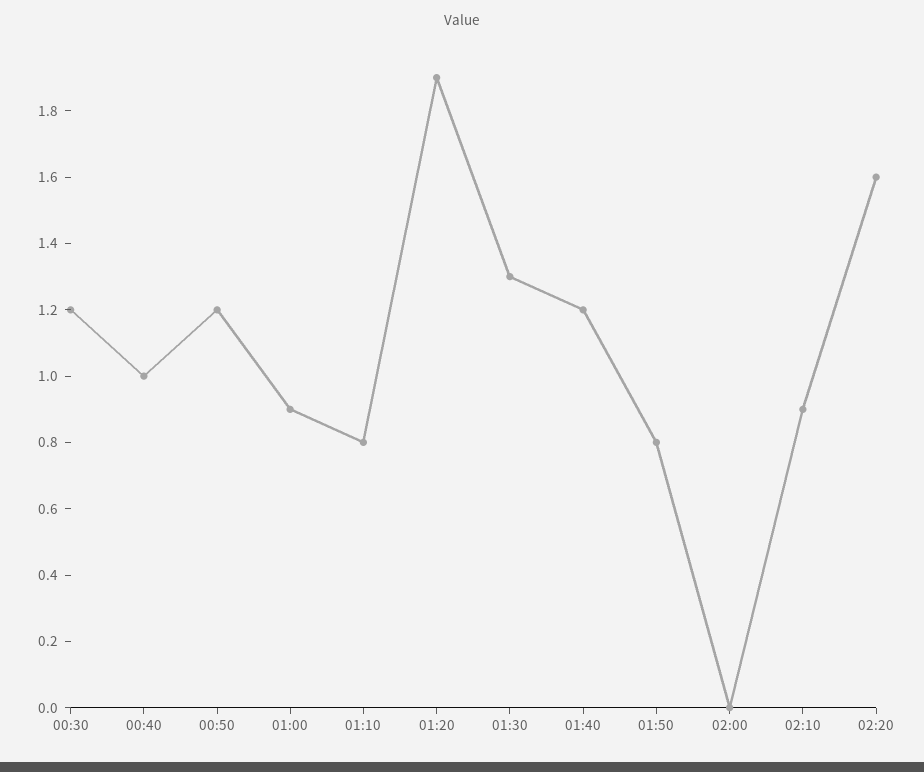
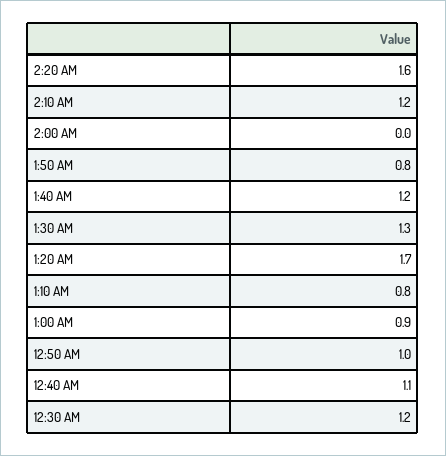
  {
    "00:30": 1.2,
-   "00:40": 1,
+   "00:40": 1.1,
-   "00:50": 1.2,
+   "00:50": 1,
    "01:00": 0.9,
    "01:10": 0.8,
-   "01:20": 1.9,
+   "01:20": 1.7,
    "01:30": 1.3,
    "01:40": 1.2,
    "01:50": 0.8,
    "02:00": 0,
-   "02:10": 0.9,
+   "02:10": 1.2,
    "02:20": 1.6
  }

